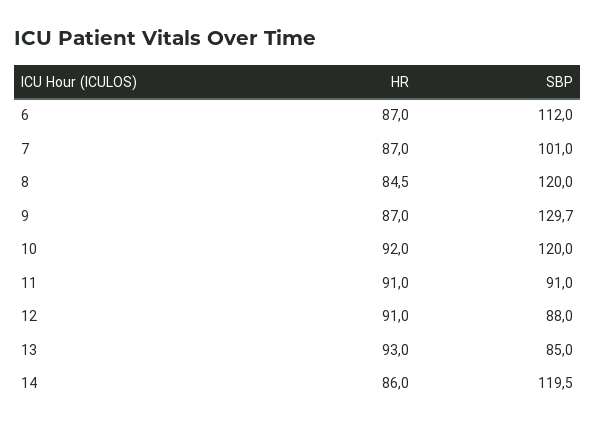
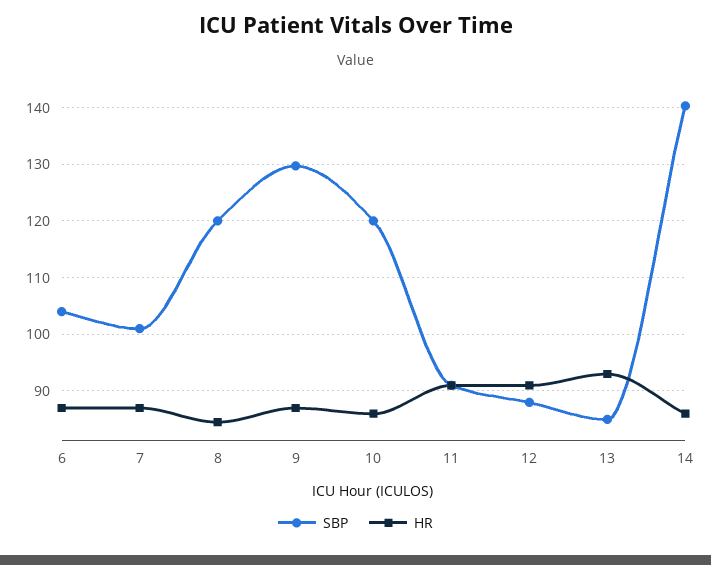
  {
    "HR": {
      "6": 87,
      "7": 87,
      "8": 84.5,
      "9": 87,
-     "10": 92,
+     "10": 86,
      "11": 91,
      "12": 91,
      "13": 93,
      "14": 86
    },
    "SBP": {
-     "6": 112,
+     "6": 104,
      "7": 101,
      "8": 120,
      "9": 129.7,
      "10": 120,
      "11": 91,
      "12": 88,
      "13": 85,
-     "14": 119.5
+     "14": 140
    }
  }

